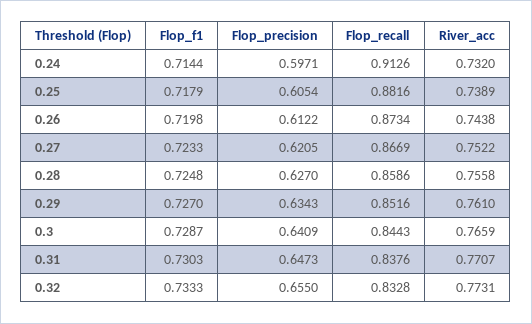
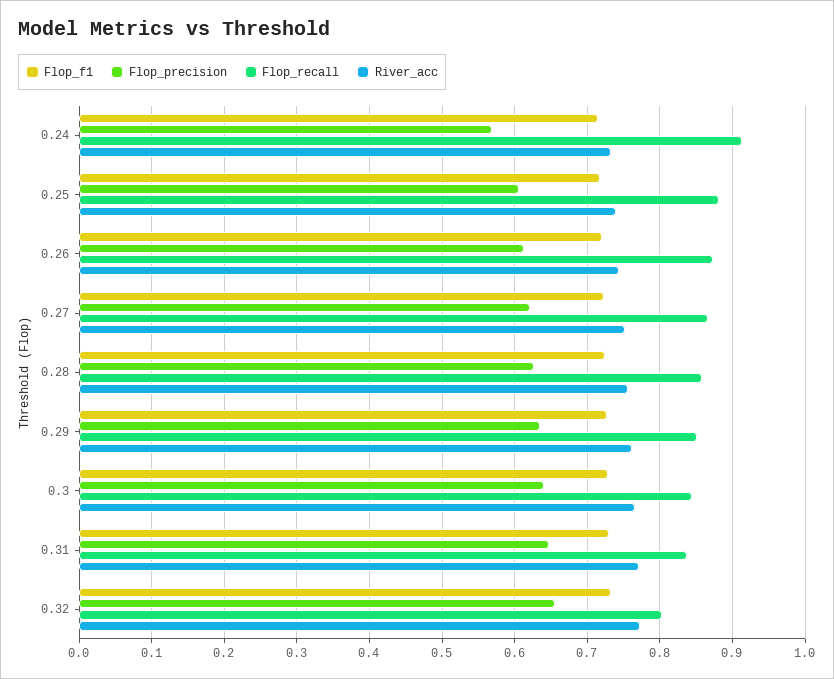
  {
    "Flop_f1": {
      "0.24": 0.7144,
      "0.25": 0.7179,
      "0.26": 0.7198,
      "0.27": 0.7233,
      "0.28": 0.7248,
      "0.29": 0.727,
      "0.3": 0.7287,
      "0.31": 0.7303,
      "0.32": 0.7333
    },
    "Flop_precision": {
-     "0.24": 0.5971,
+     "0.24": 0.57,
      "0.25": 0.6054,
      "0.26": 0.6122,
      "0.27": 0.6205,
      "0.28": 0.627,
      "0.29": 0.6343,
      "0.3": 0.6409,
      "0.31": 0.6473,
      "0.32": 0.655
    },
    "Flop_recall": {
      "0.24": 0.9126,
      "0.25": 0.8816,
      "0.26": 0.8734,
      "0.27": 0.8669,
      "0.28": 0.8586,
      "0.29": 0.8516,
      "0.3": 0.8443,
      "0.31": 0.8376,
-     "0.32": 0.8328
+     "0.32": 0.8
    },
    "River_acc": {
      "0.24": 0.732,
      "0.25": 0.7389,
      "0.26": 0.7438,
      "0.27": 0.7522,
      "0.28": 0.7558,
      "0.29": 0.761,
      "0.3": 0.7659,
      "0.31": 0.7707,
      "0.32": 0.7731
    }
  }

